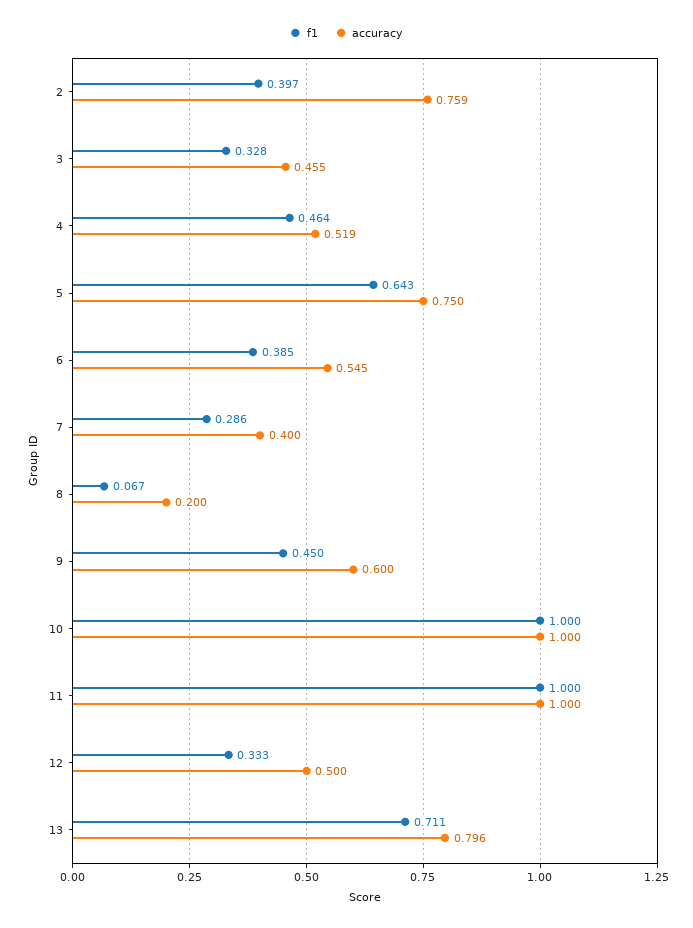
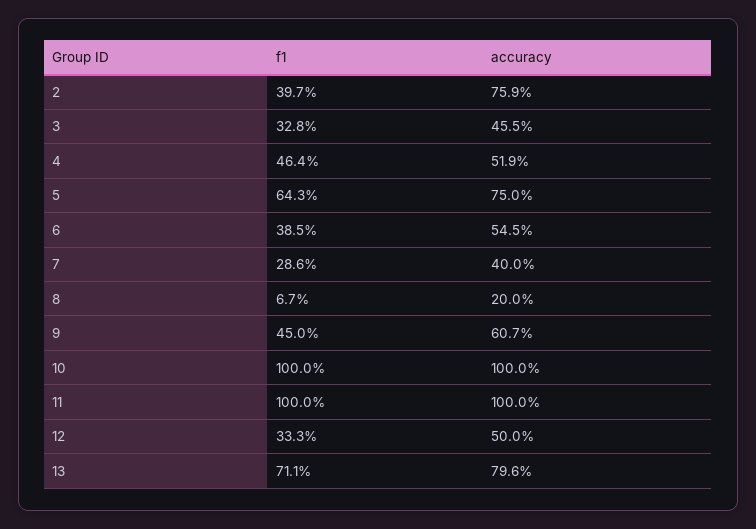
  {
    "f1": {
      "2": 0.397,
      "3": 0.328,
      "4": 0.464,
      "5": 0.643,
      "6": 0.385,
      "7": 0.286,
      "8": 0.067,
      "9": 0.45,
      "10": 1,
      "11": 1,
      "12": 0.333,
      "13": 0.711
    },
    "accuracy": {
      "2": 0.759,
      "3": 0.455,
      "4": 0.519,
      "5": 0.75,
      "6": 0.545,
      "7": 0.4,
      "8": 0.2,
-     "9": 0.6,
+     "9": 0.607,
      "10": 1,
      "11": 1,
      "12": 0.5,
      "13": 0.796
    }
  }

